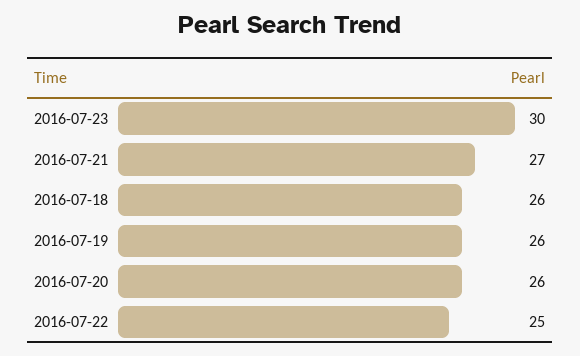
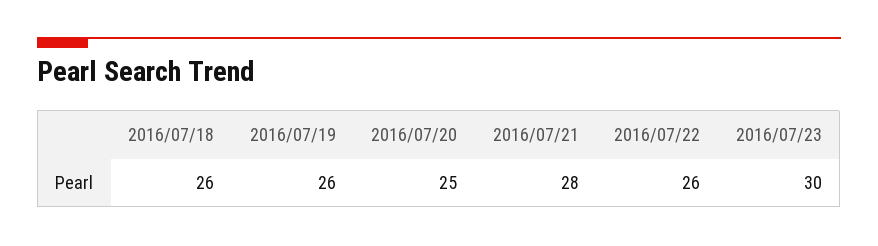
  {
    "2016-07-23": 30,
-   "2016-07-21": 27,
+   "2016-07-21": 28,
    "2016-07-18": 26,
    "2016-07-19": 26,
-   "2016-07-20": 26,
+   "2016-07-20": 25,
-   "2016-07-22": 25
+   "2016-07-22": 26
  }

